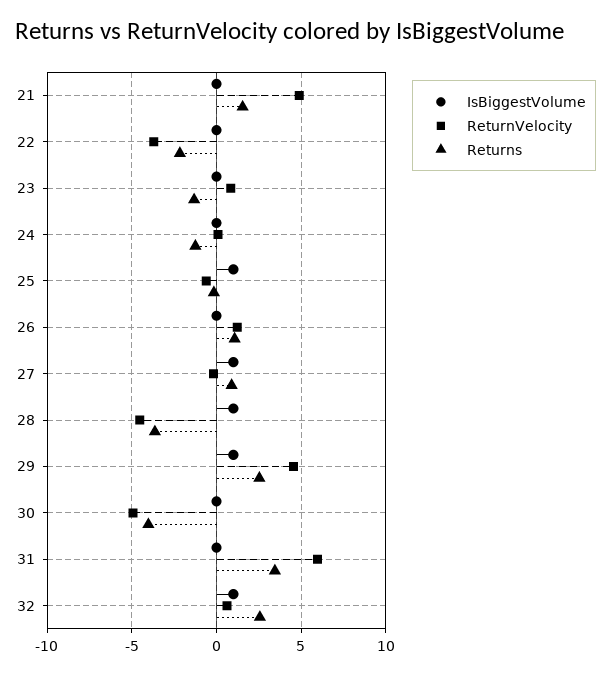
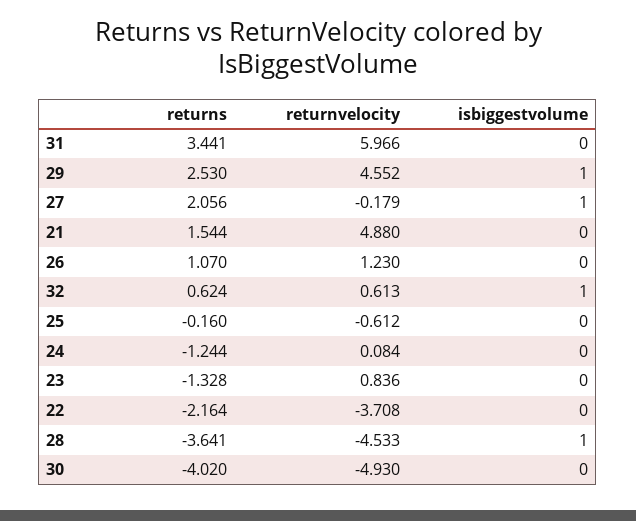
  {
    "IsBiggestVolume": {
      "21": 0,
      "22": 0,
      "23": 0,
      "24": 0,
-     "25": 1,
+     "25": 0,
      "26": 0,
      "27": 1,
      "28": 1,
      "29": 1,
      "30": 0,
      "31": 0,
      "32": 1
    },
    "ReturnVelocity": {
      "21": 4.88,
      "22": -3.708,
      "23": 0.836,
      "24": 0.084,
      "25": -0.612,
      "26": 1.23,
      "27": -0.179,
      "28": -4.533,
      "29": 4.552,
      "30": -4.93,
      "31": 5.966,
      "32": 0.613
    },
    "Returns": {
      "21": 1.544,
      "22": -2.164,
      "23": -1.328,
      "24": -1.244,
      "25": -0.16,
      "26": 1.07,
-     "27": 1,
+     "27": 2.056,
      "28": -3.641,
      "29": 2.53,
      "30": -4.02,
      "31": 3.441,
-     "32": 2.5
+     "32": 0.624
    }
  }

